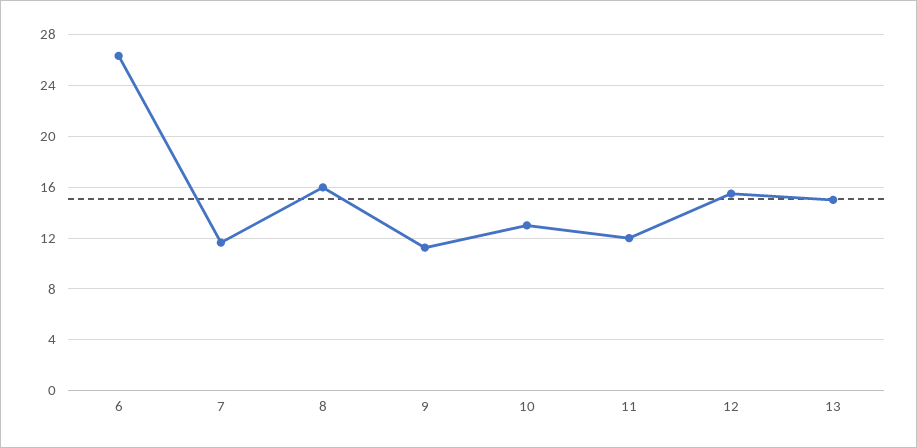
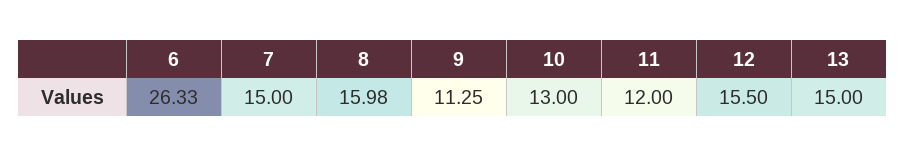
  {
    "6": 26.33,
-   "7": 11.5,
+   "7": 15,
    "8": 15.98,
    "9": 11.25,
    "10": 13,
    "11": 12,
    "12": 15.5,
    "13": 15
  }

